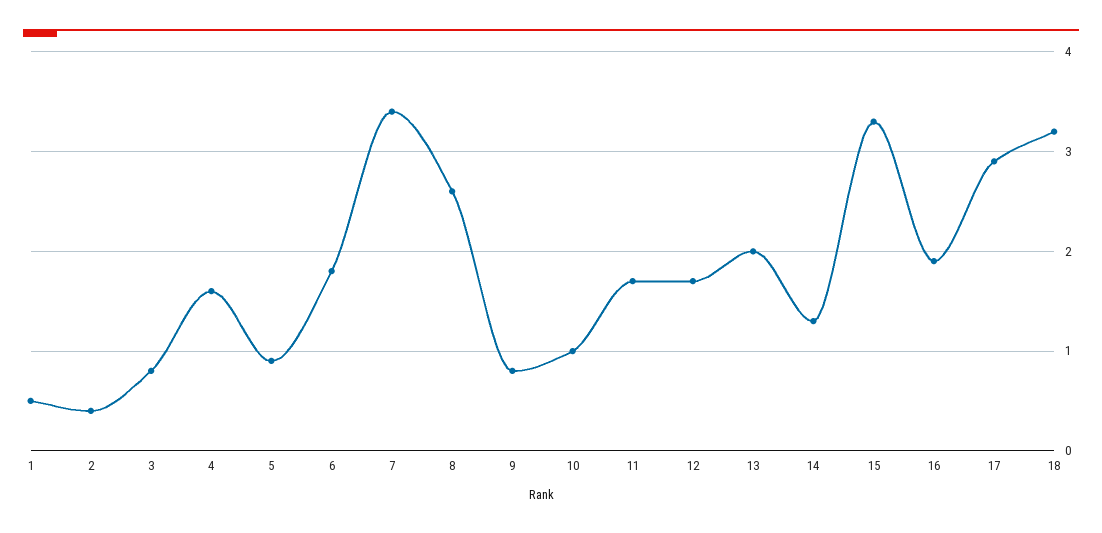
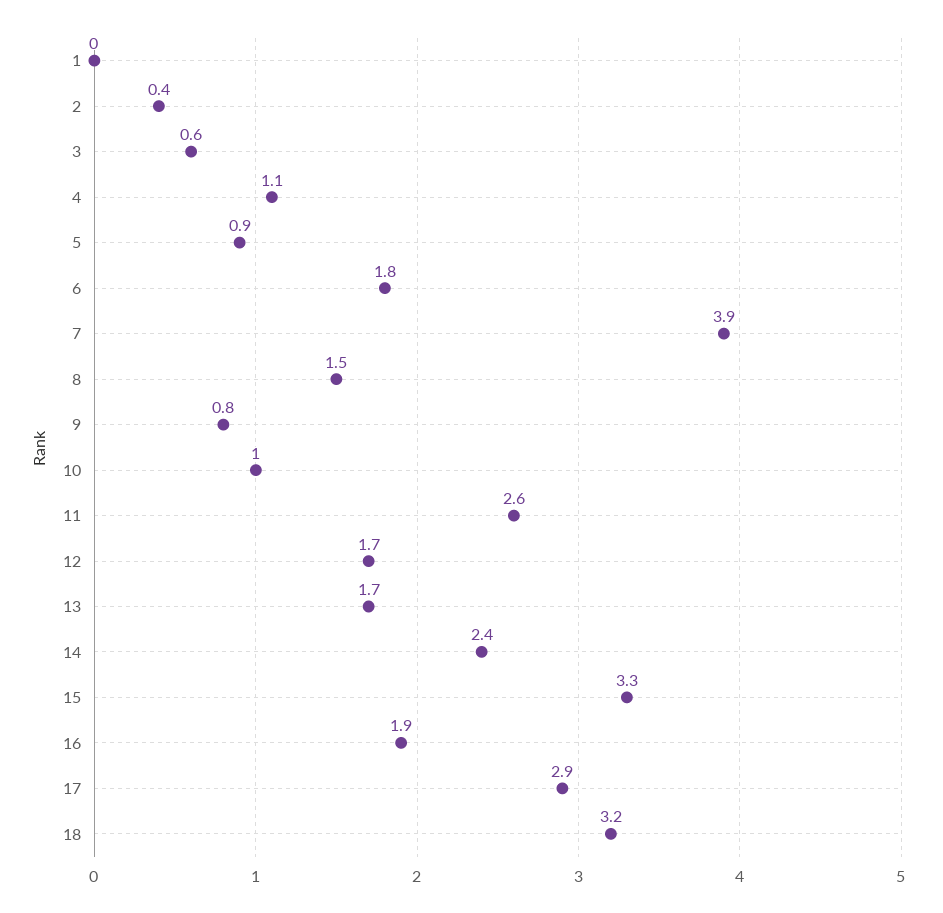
  {
-   "1": 0.5,
+   "1": 0,
    "2": 0.4,
-   "3": 0.8,
+   "3": 0.6,
-   "4": 1.6,
+   "4": 1.1,
    "5": 0.9,
    "6": 1.8,
-   "7": 3.4,
+   "7": 3.9,
-   "8": 2.6,
+   "8": 1.5,
    "9": 0.8,
    "10": 1,
-   "11": 1.7,
+   "11": 2.6,
    "12": 1.7,
-   "13": 2,
+   "13": 1.7,
-   "14": 1.3,
+   "14": 2.4,
    "15": 3.3,
    "16": 1.9,
    "17": 2.9,
    "18": 3.2
  }

